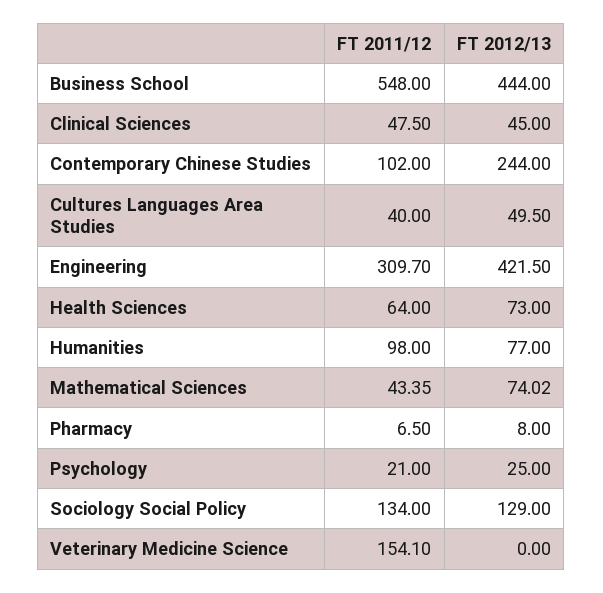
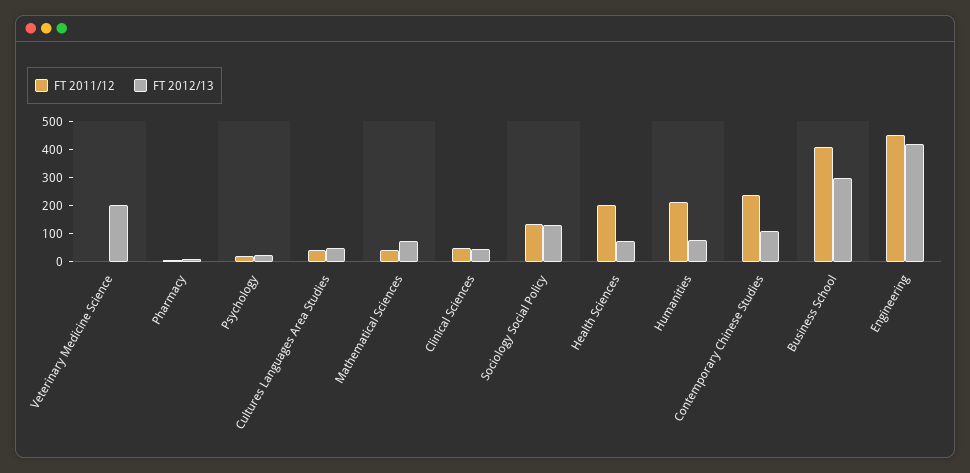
  {
    "FT 2011/12": {
-     "Business School": 548,
+     "Business School": 400,
      "Clinical Sciences": 47.5,
-     "Contemporary Chinese Studies": 102,
+     "Contemporary Chinese Studies": 250,
      "Cultures Languages Area Studies": 40,
-     "Engineering": 309.7,
+     "Engineering": 450,
-     "Health Sciences": 64,
+     "Health Sciences": 200,
-     "Humanities": 98,
+     "Humanities": 200,
      "Mathematical Sciences": 43.35,
      "Pharmacy": 6.5,
      "Psychology": 21,
      "Sociology Social Policy": 134,
-     "Veterinary Medicine Science": 154.1
+     "Veterinary Medicine Science": 0
    },
    "FT 2012/13": {
-     "Business School": 444,
+     "Business School": 300,
      "Clinical Sciences": 45,
-     "Contemporary Chinese Studies": 244,
+     "Contemporary Chinese Studies": 100,
      "Cultures Languages Area Studies": 49.5,
      "Engineering": 421.5,
      "Health Sciences": 73,
      "Humanities": 77,
      "Mathematical Sciences": 74.02,
      "Pharmacy": 8,
      "Psychology": 25,
      "Sociology Social Policy": 129,
-     "Veterinary Medicine Science": 0
+     "Veterinary Medicine Science": 200
    }
  }

